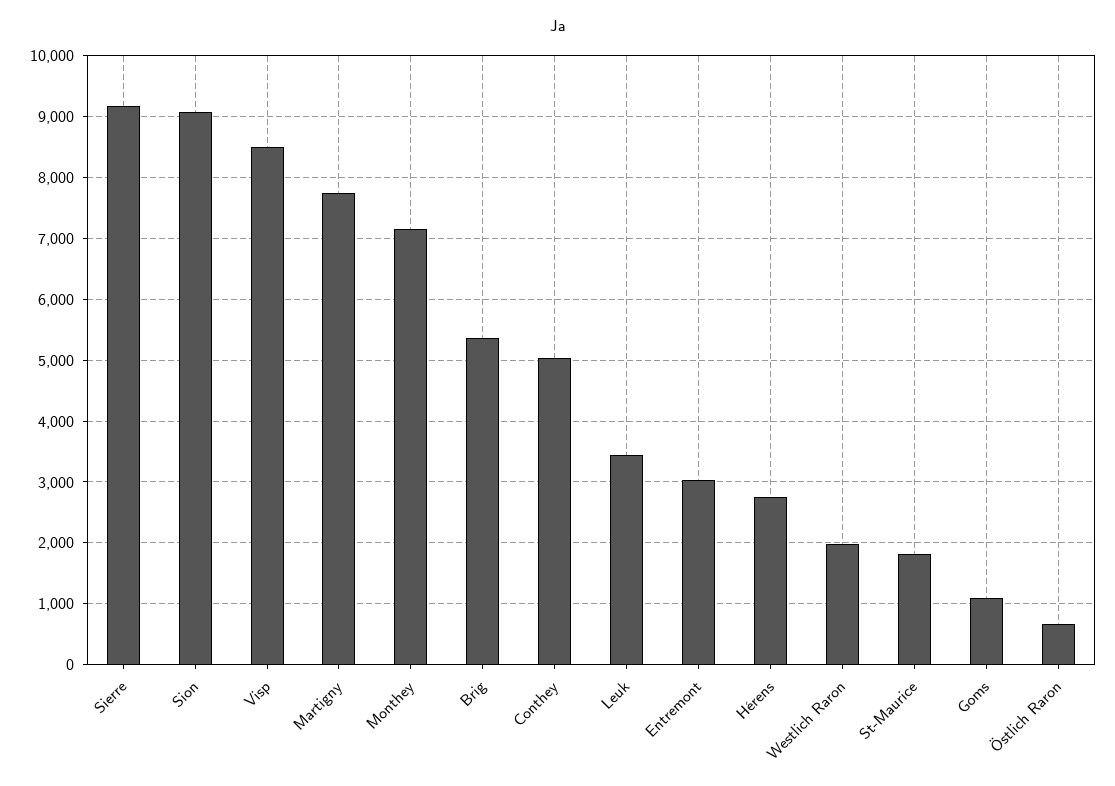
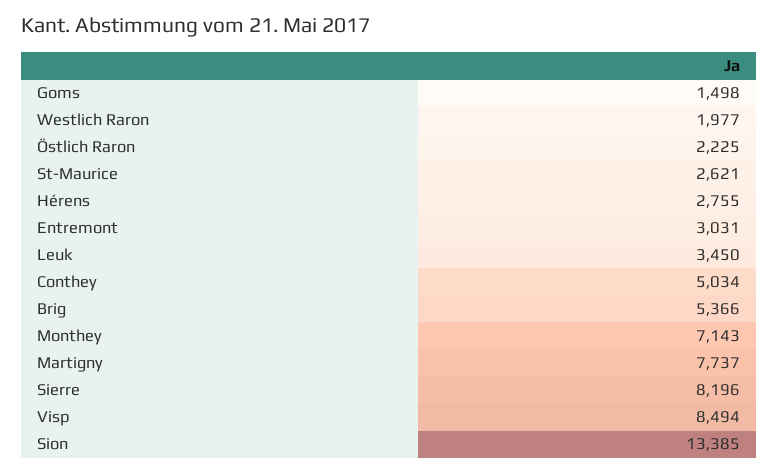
  {
-   "Sierre": 9200,
+   "Sierre": 8196,
-   "Sion": 9100,
+   "Sion": 13385,
    "Visp": 8494,
    "Martigny": 7737,
    "Monthey": 7143,
    "Brig": 5366,
    "Conthey": 5034,
    "Leuk": 3450,
    "Entremont": 3031,
    "Hérens": 2755,
    "Westlich Raron": 1977,
-   "St-Maurice": 1800,
+   "St-Maurice": 2621,
-   "Goms": 1100,
+   "Goms": 1498,
-   "Östlich Raron": 700
+   "Östlich Raron": 2225
  }

